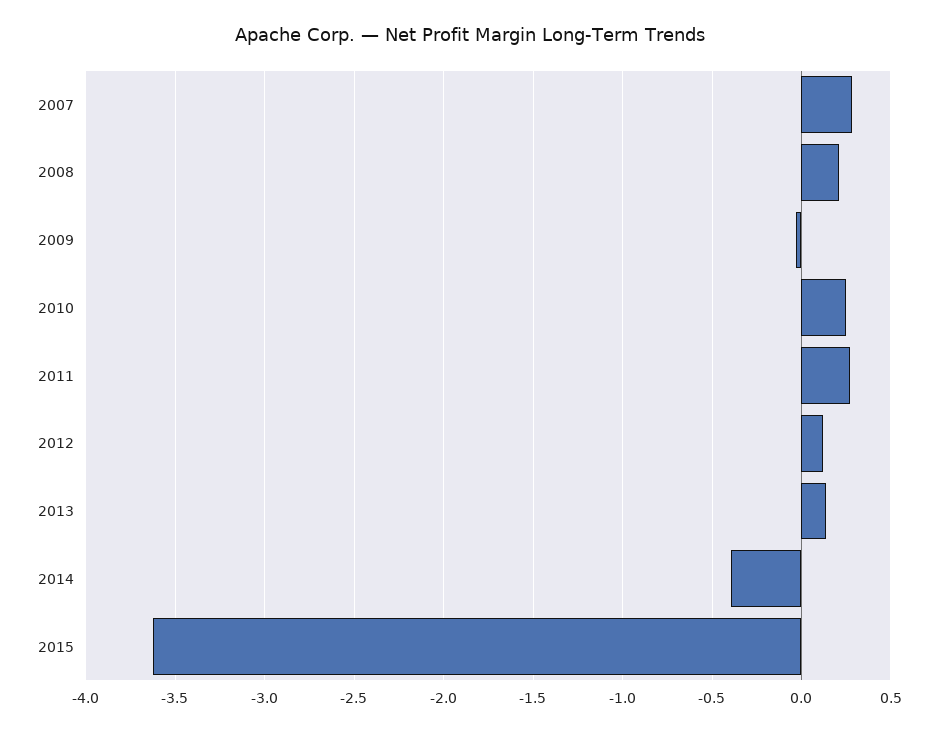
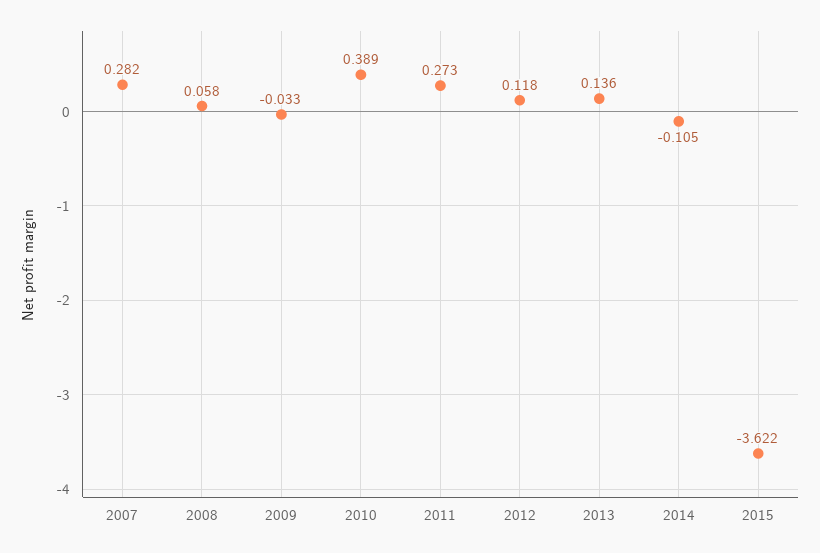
  {
    "2007": 0.282,
-   "2008": 0.2,
+   "2008": 0.058,
    "2009": -0.033,
-   "2010": 0.25,
+   "2010": 0.389,
    "2011": 0.273,
    "2012": 0.118,
    "2013": 0.136,
-   "2014": -0.4,
+   "2014": -0.105,
    "2015": -3.622
  }

